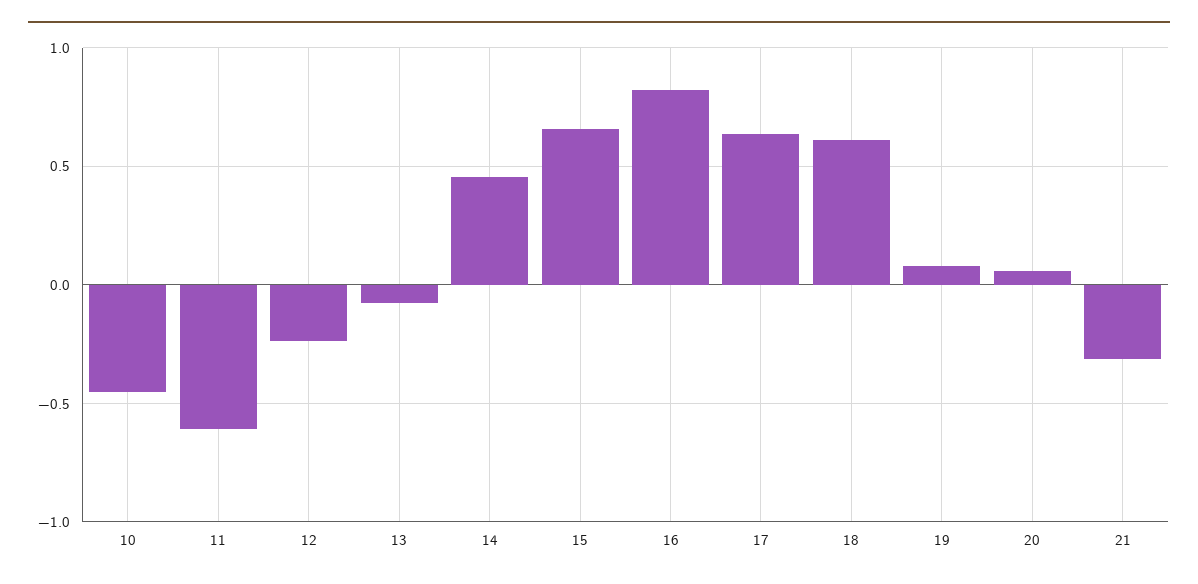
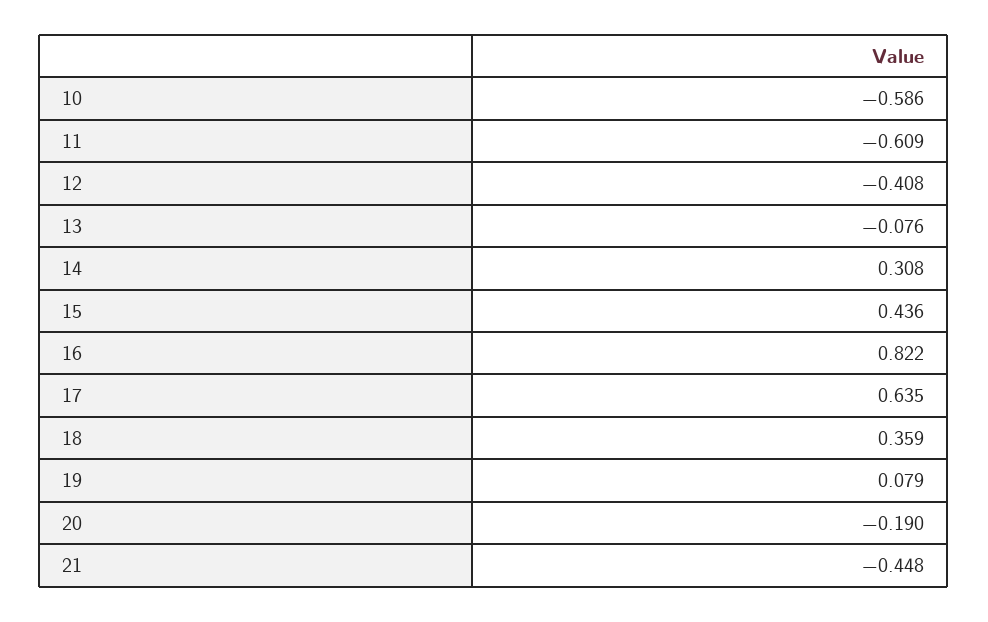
  {
-   "10": -0.45,
+   "10": -0.586,
    "11": -0.609,
-   "12": -0.25,
+   "12": -0.408,
    "13": -0.076,
-   "14": 0.45,
+   "14": 0.308,
-   "15": 0.65,
+   "15": 0.436,
    "16": 0.822,
    "17": 0.635,
-   "18": 0.6,
+   "18": 0.359,
    "19": 0.079,
-   "20": 0.05,
+   "20": -0.19,
-   "21": -0.3
+   "21": -0.448
  }

